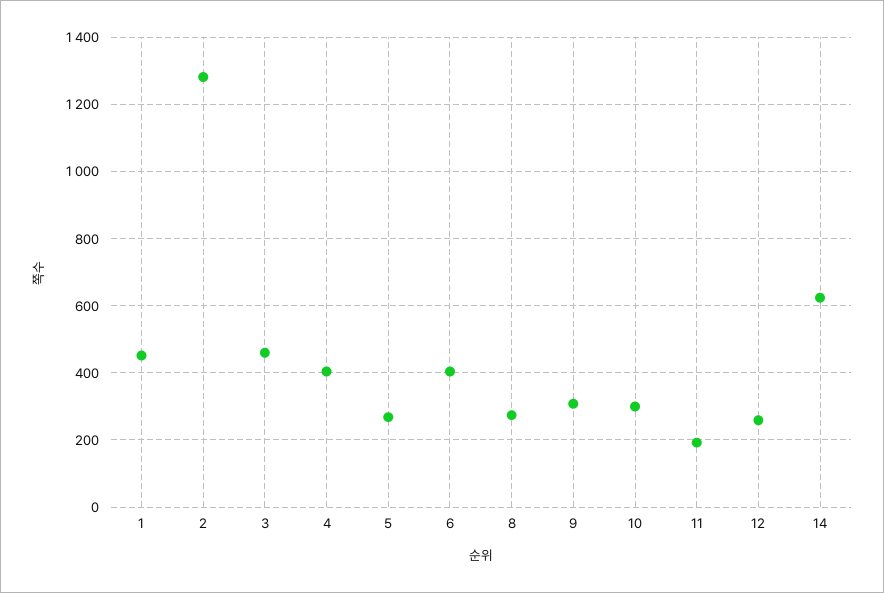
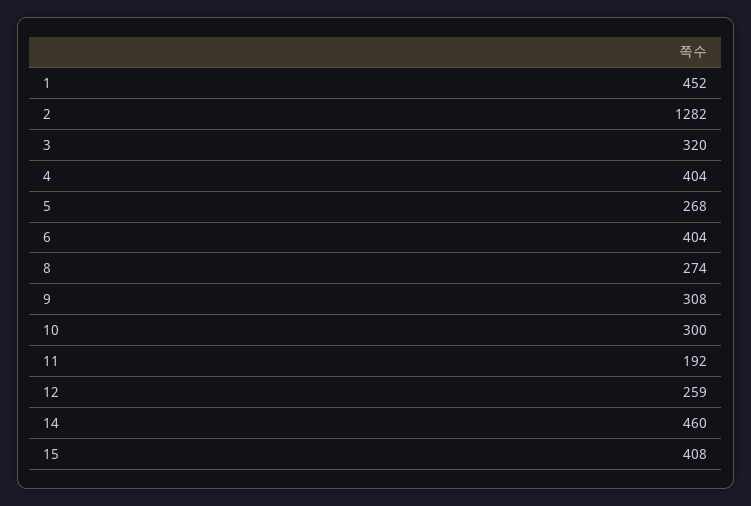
  {
    "1": 452,
    "2": 1282,
-   "3": 460,
+   "3": 320,
    "4": 404,
    "5": 268,
    "6": 404,
    "8": 274,
    "9": 308,
    "10": 300,
    "11": 192,
    "12": 259,
-   "14": 620
+   "14": 460,
+   "15": 408
  }

